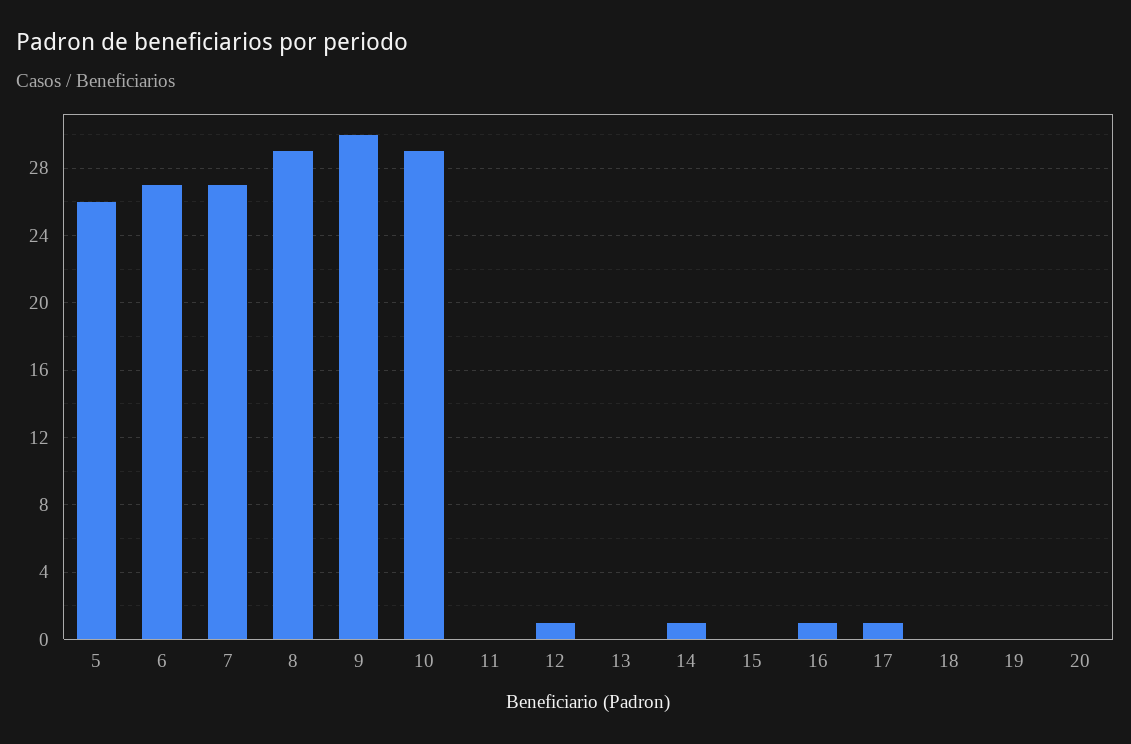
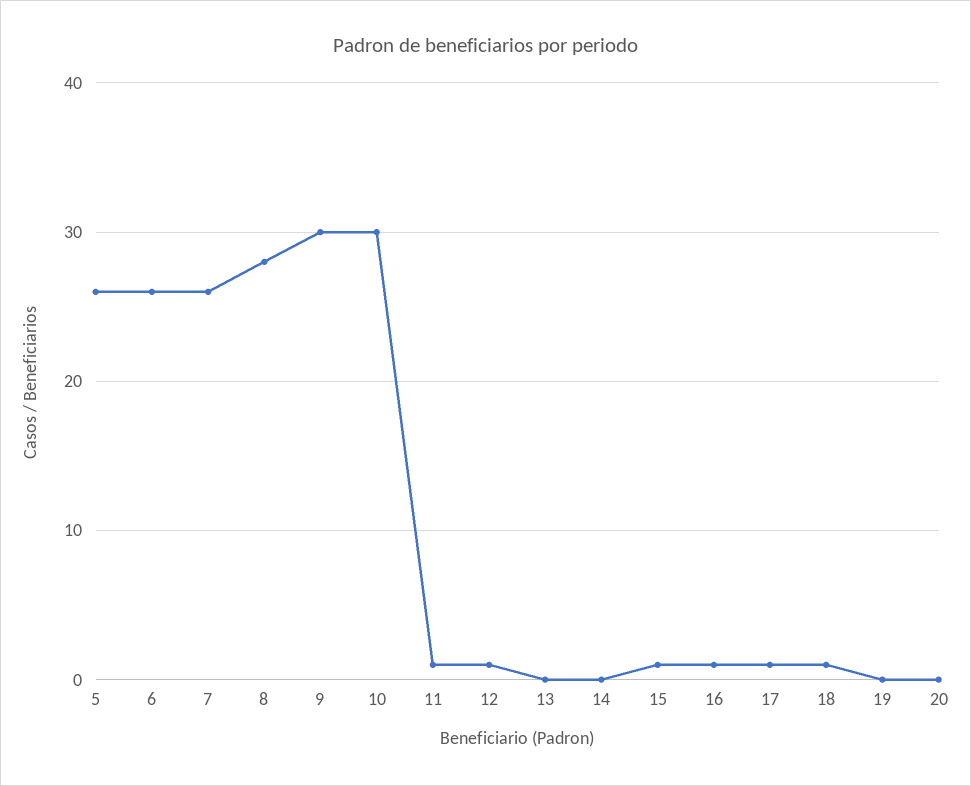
  {
    "5": 26,
-   "6": 27,
+   "6": 26,
-   "7": 27,
+   "7": 26,
-   "8": 29,
+   "8": 28,
    "9": 30,
-   "10": 29,
+   "10": 30,
-   "11": 0,
+   "11": 1,
    "12": 1,
    "13": 0,
-   "14": 1,
+   "14": 0,
-   "15": 0,
+   "15": 1,
    "16": 1,
    "17": 1,
-   "18": 0,
+   "18": 1,
    "19": 0,
    "20": 0
  }

